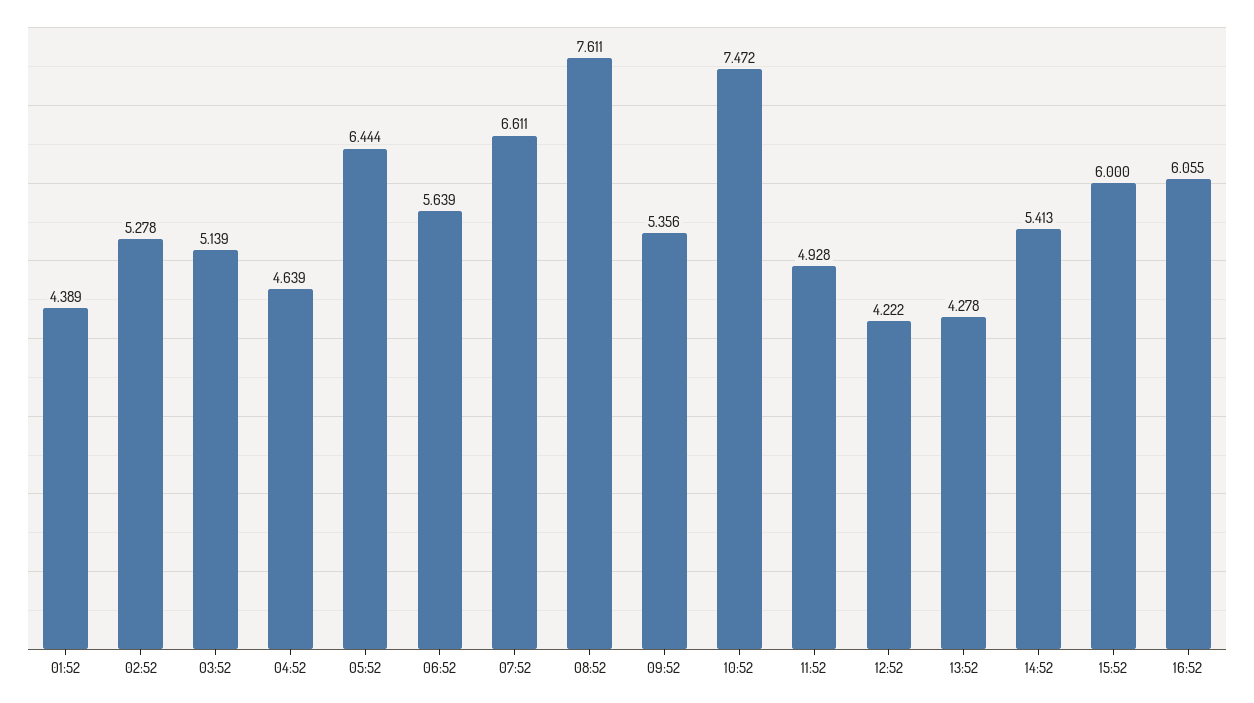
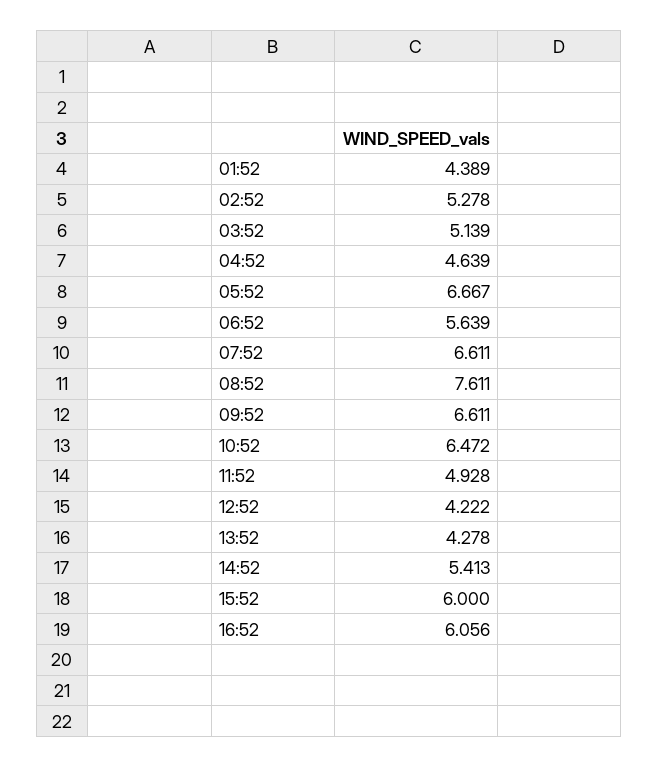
  {
    "01:52": 4.389,
    "02:52": 5.278,
    "03:52": 5.139,
    "04:52": 4.639,
-   "05:52": 6.444,
+   "05:52": 6.667,
    "06:52": 5.639,
    "07:52": 6.611,
    "08:52": 7.611,
-   "09:52": 5.356,
+   "09:52": 6.611,
-   "10:52": 7.472,
+   "10:52": 6.472,
    "11:52": 4.928,
    "12:52": 4.222,
    "13:52": 4.278,
    "14:52": 5.413,
    "15:52": 6,
-   "16:52": 6.055
+   "16:52": 6.056
  }

